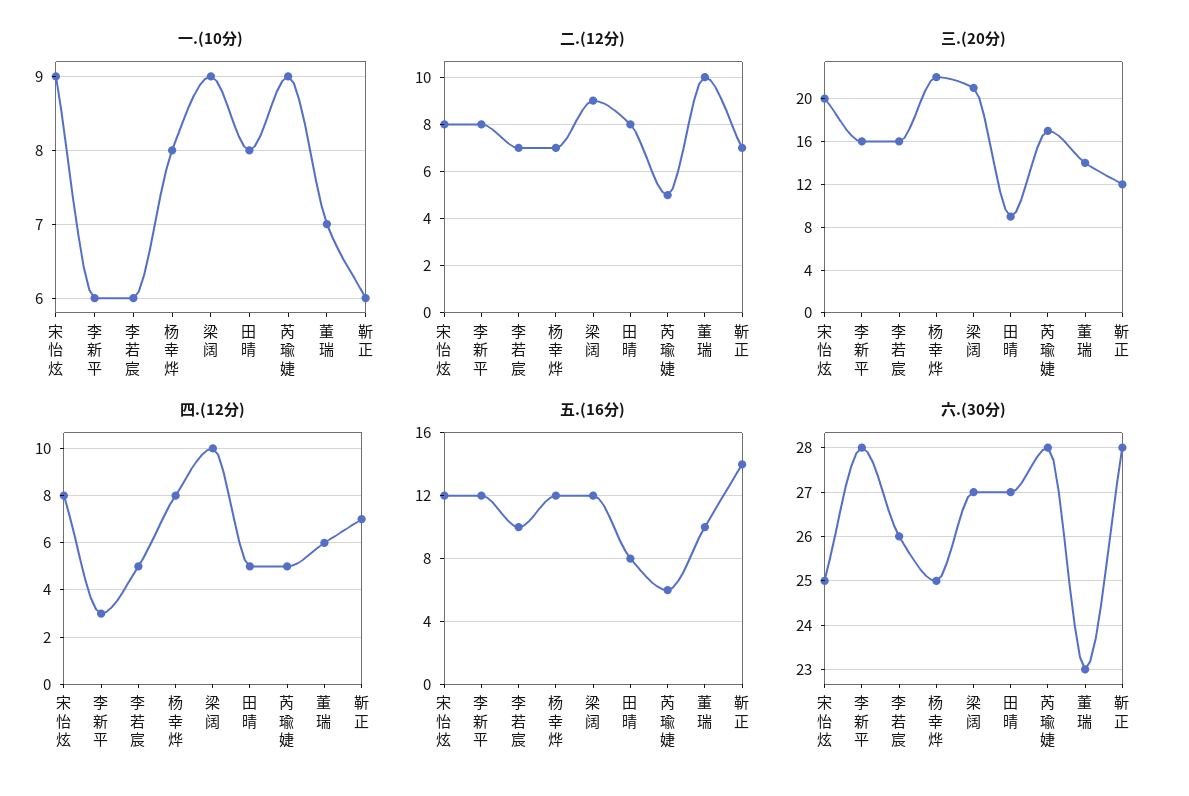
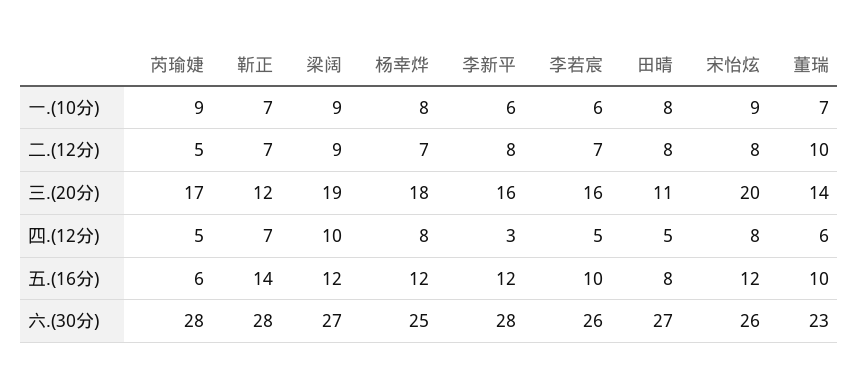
  {
    "一.(10分)": {
      "宋怡炫": 9,
      "李新平": 6,
      "李若宸": 6,
      "杨幸烨": 8,
      "梁阔": 9,
      "田晴": 8,
      "芮瑜婕": 9,
      "董瑞": 7,
-     "靳正": 6
+     "靳正": 7
    },
    "二.(12分)": {
      "宋怡炫": 8,
      "李新平": 8,
      "李若宸": 7,
      "杨幸烨": 7,
      "梁阔": 9,
      "田晴": 8,
      "芮瑜婕": 5,
      "董瑞": 10,
      "靳正": 7
    },
    "三.(20分)": {
      "宋怡炫": 20,
      "李新平": 16,
      "李若宸": 16,
-     "杨幸烨": 22,
+     "杨幸烨": 18,
-     "梁阔": 21,
+     "梁阔": 19,
-     "田晴": 9,
+     "田晴": 11,
      "芮瑜婕": 17,
      "董瑞": 14,
      "靳正": 12
    },
    "四.(12分)": {
      "宋怡炫": 8,
      "李新平": 3,
      "李若宸": 5,
      "杨幸烨": 8,
      "梁阔": 10,
      "田晴": 5,
      "芮瑜婕": 5,
      "董瑞": 6,
      "靳正": 7
    },
    "五.(16分)": {
      "宋怡炫": 12,
      "李新平": 12,
      "李若宸": 10,
      "杨幸烨": 12,
      "梁阔": 12,
      "田晴": 8,
      "芮瑜婕": 6,
      "董瑞": 10,
      "靳正": 14
    },
    "六.(30分)": {
-     "宋怡炫": 25,
+     "宋怡炫": 26,
      "李新平": 28,
      "李若宸": 26,
      "杨幸烨": 25,
      "梁阔": 27,
      "田晴": 27,
      "芮瑜婕": 28,
      "董瑞": 23,
      "靳正": 28
    }
  }

